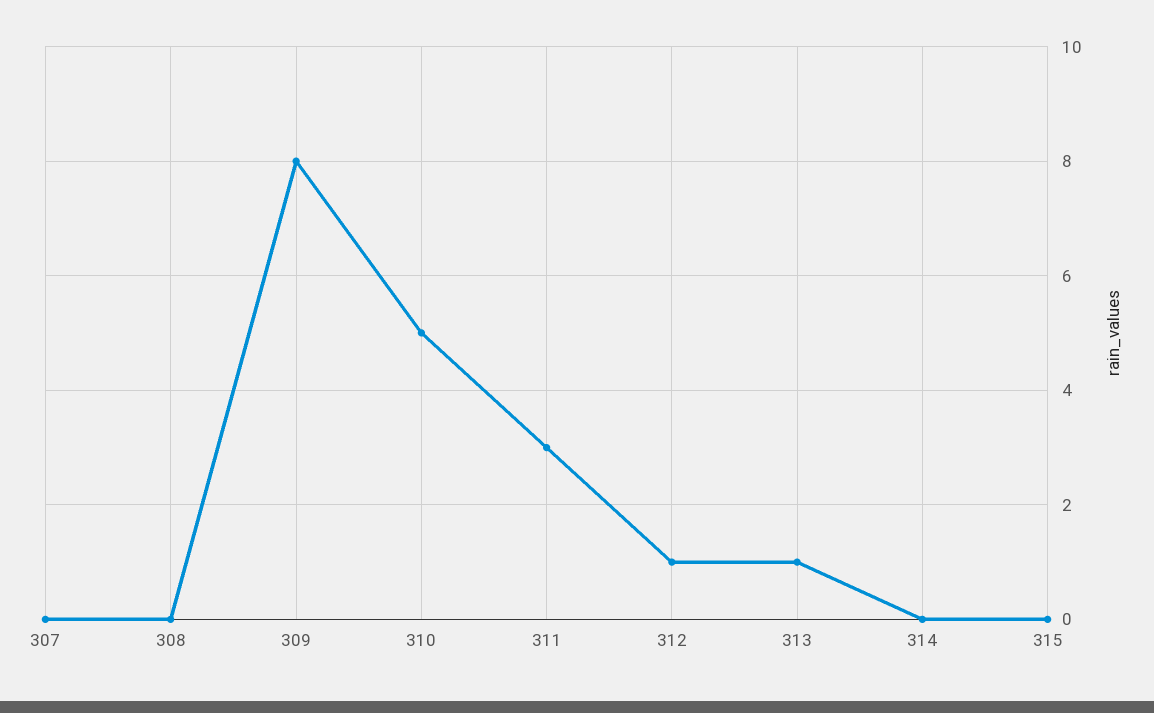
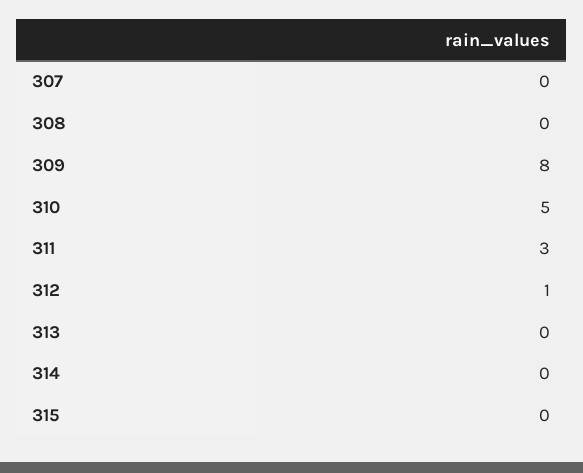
  {
    "307": 0,
    "308": 0,
    "309": 8,
    "310": 5,
    "311": 3,
    "312": 1,
-   "313": 1,
+   "313": 0,
    "314": 0,
    "315": 0
  }

